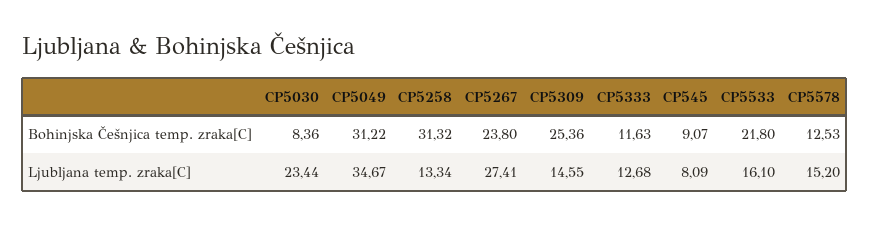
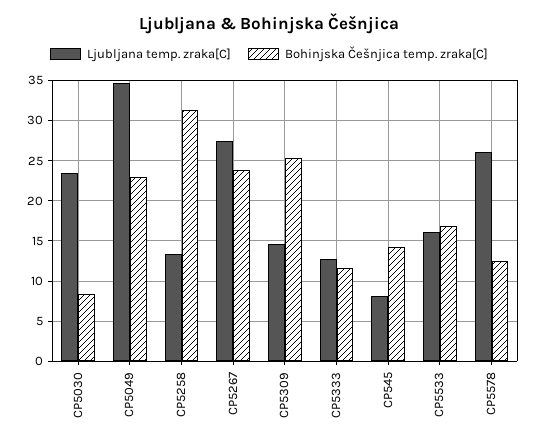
  {
    "Bohinjska Češnjica temp. zraka[C]": {
      "CP5030": 8.36,
-     "CP5049": 31.22,
+     "CP5049": 23,
      "CP5258": 31.32,
      "CP5267": 23.8,
      "CP5309": 25.36,
      "CP5333": 11.63,
-     "CP545": 9.07,
+     "CP545": 14,
-     "CP5533": 21.8,
+     "CP5533": 17,
      "CP5578": 12.53
    },
    "Ljubljana temp. zraka[C]": {
      "CP5030": 23.44,
      "CP5049": 34.67,
      "CP5258": 13.34,
      "CP5267": 27.41,
      "CP5309": 14.55,
      "CP5333": 12.68,
      "CP545": 8.09,
      "CP5533": 16.1,
-     "CP5578": 15.2
+     "CP5578": 26
    }
  }

